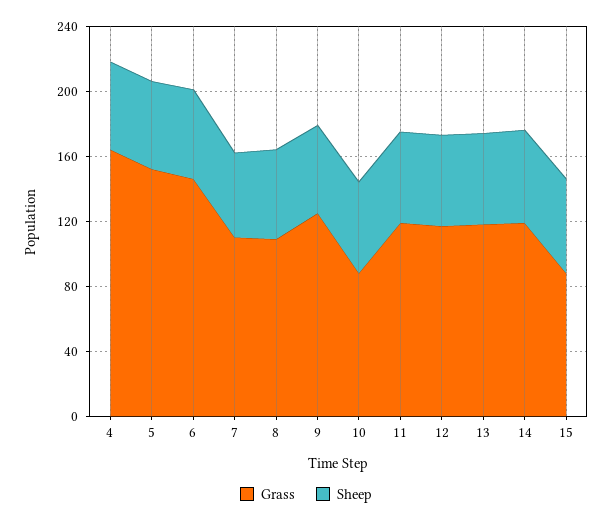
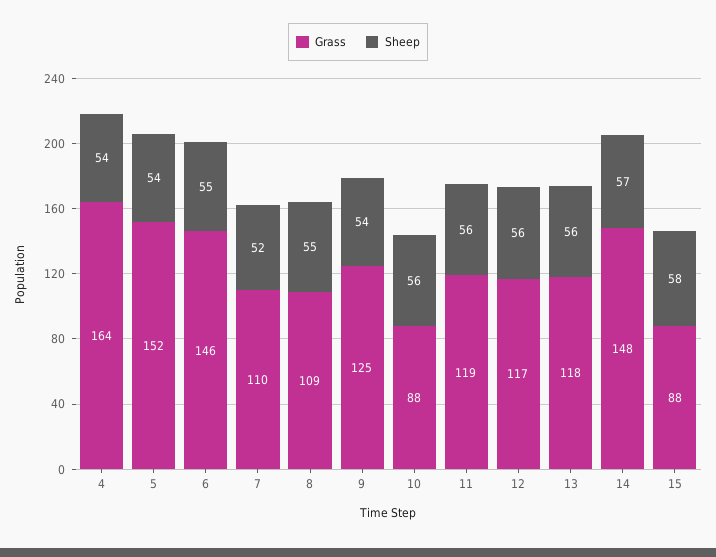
  {
    "Grass": {
      "4": 164,
      "5": 152,
      "6": 146,
      "7": 110,
      "8": 109,
      "9": 125,
      "10": 88,
      "11": 119,
      "12": 117,
      "13": 118,
-     "14": 120,
+     "14": 148,
      "15": 88
    },
    "Sheep": {
      "4": 54,
      "5": 54,
      "6": 55,
      "7": 52,
      "8": 55,
      "9": 54,
      "10": 56,
      "11": 56,
      "12": 56,
      "13": 56,
      "14": 57,
      "15": 58
    }
  }

